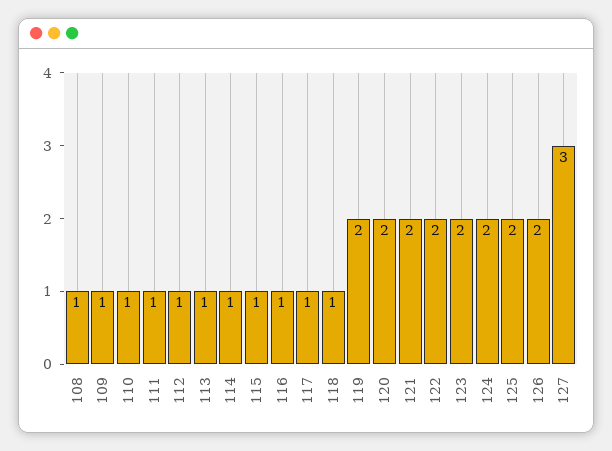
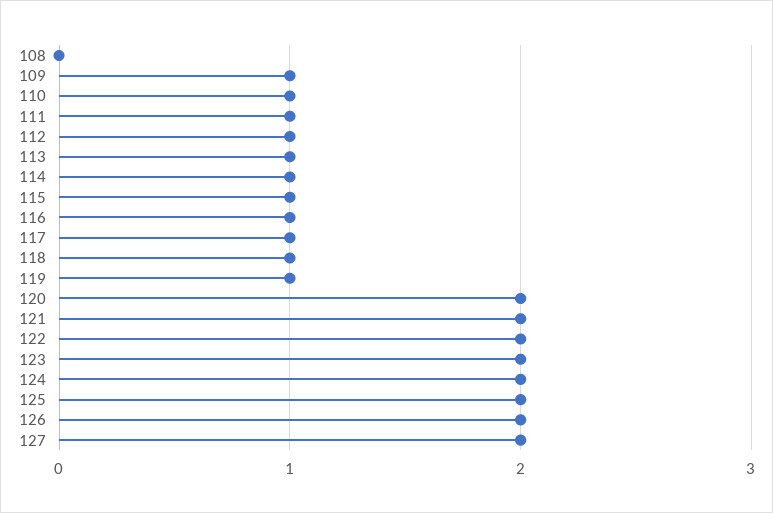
  {
-   "108": 1,
+   "108": 0,
    "109": 1,
    "110": 1,
    "111": 1,
    "112": 1,
    "113": 1,
    "114": 1,
    "115": 1,
    "116": 1,
    "117": 1,
    "118": 1,
-   "119": 2,
+   "119": 1,
    "120": 2,
    "121": 2,
    "122": 2,
    "123": 2,
    "124": 2,
    "125": 2,
    "126": 2,
-   "127": 3
+   "127": 2
  }

